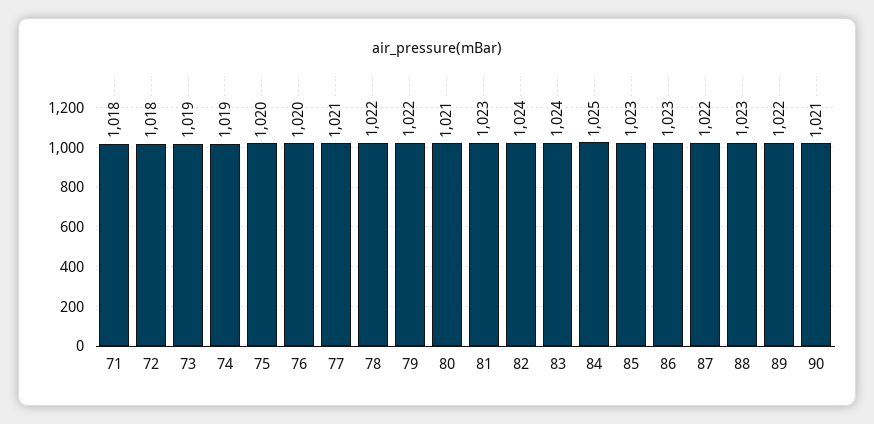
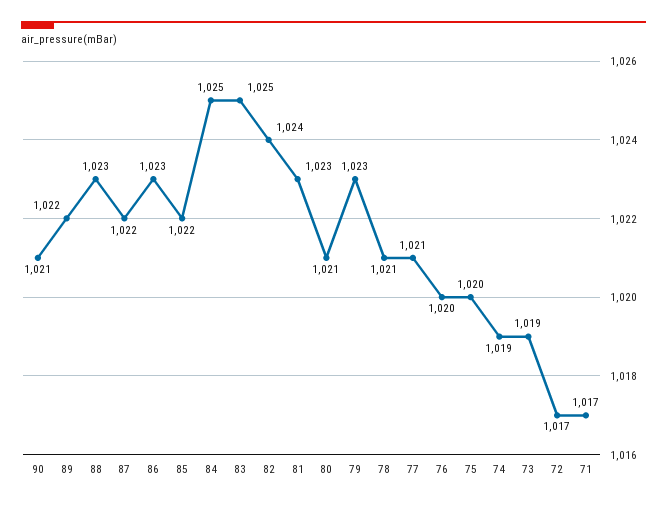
  {
-   "71": 1018,
+   "71": 1017,
-   "72": 1018,
+   "72": 1017,
    "73": 1019,
    "74": 1019,
    "75": 1020,
    "76": 1020,
    "77": 1021,
-   "78": 1022,
+   "78": 1021,
-   "79": 1022,
+   "79": 1023,
    "80": 1021,
    "81": 1023,
    "82": 1024,
-   "83": 1024,
+   "83": 1025,
    "84": 1025,
-   "85": 1023,
+   "85": 1022,
    "86": 1023,
    "87": 1022,
    "88": 1023,
    "89": 1022,
    "90": 1021
  }

